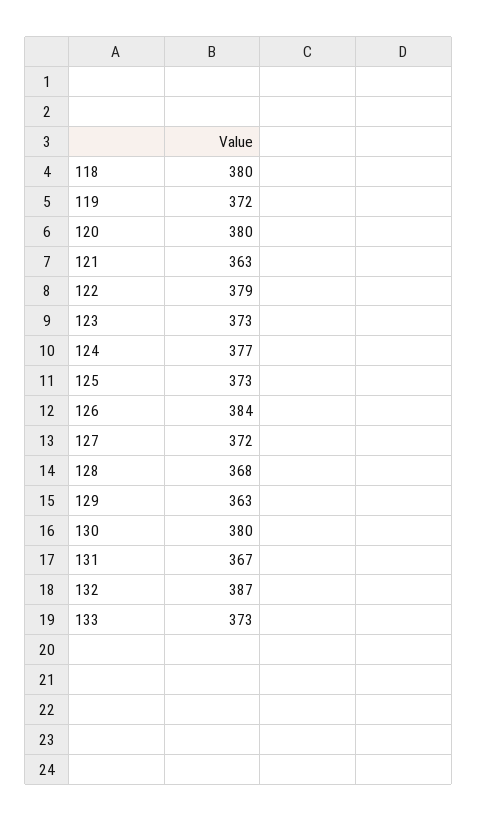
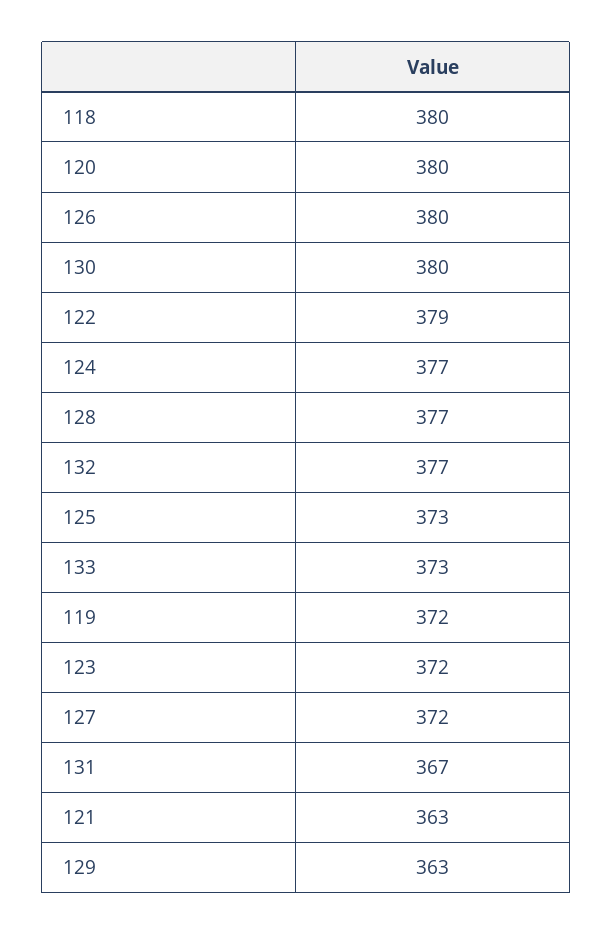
  {
    "118": 380,
    "119": 372,
    "120": 380,
    "121": 363,
    "122": 379,
-   "123": 373,
+   "123": 372,
    "124": 377,
    "125": 373,
-   "126": 384,
+   "126": 380,
    "127": 372,
-   "128": 368,
+   "128": 377,
    "129": 363,
    "130": 380,
    "131": 367,
-   "132": 387,
+   "132": 377,
    "133": 373
  }

